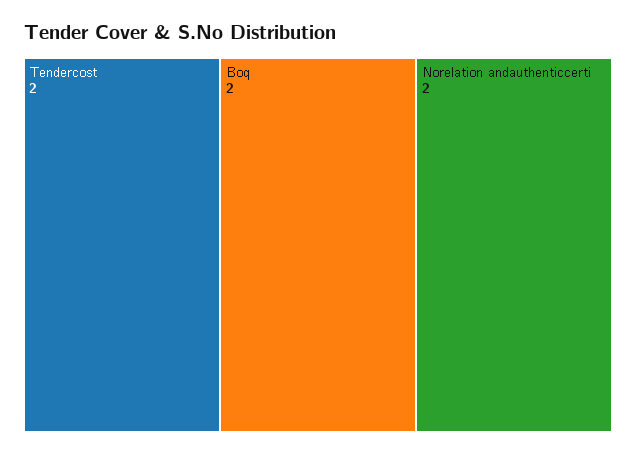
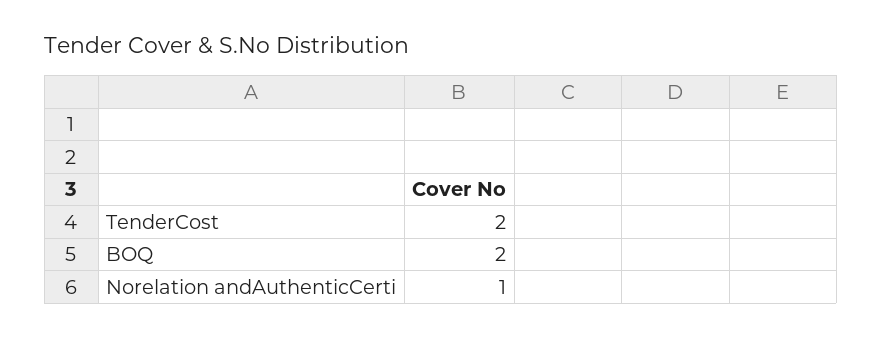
  {
    "Tendercost": 2,
    "Boq": 2,
-   "Norelation andauthenticcerti": 2
+   "Norelation andauthenticcerti": 1
  }

